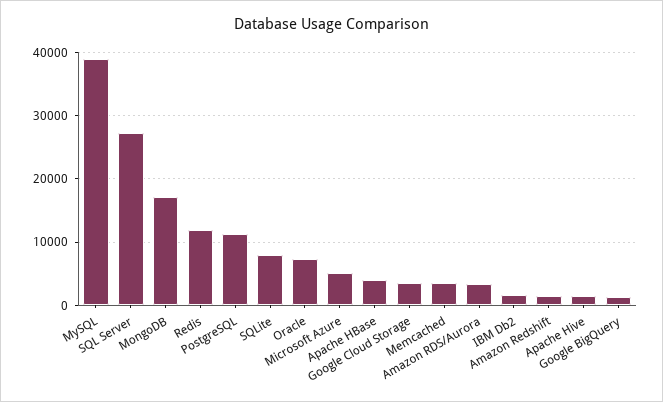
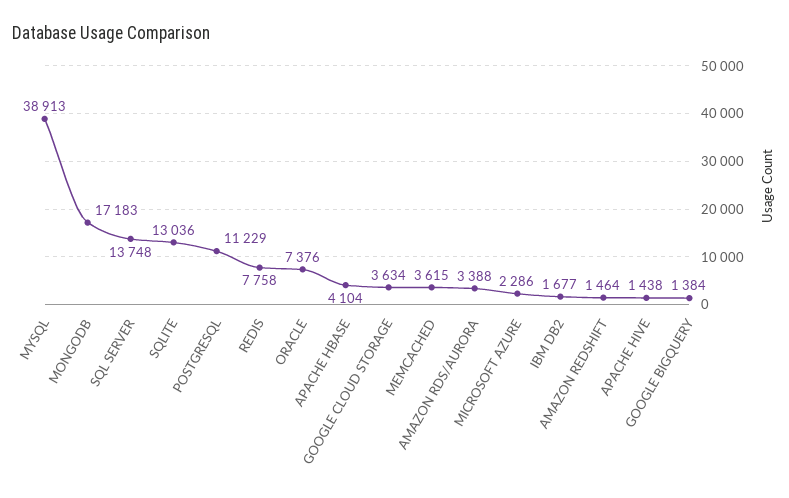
  {
    "MySQL": 38913,
-   "SQL Server": 27000,
+   "SQL Server": 13748,
    "MongoDB": 17183,
-   "Redis": 12000,
+   "Redis": 7758,
    "PostgreSQL": 11229,
-   "SQLite": 8000,
+   "SQLite": 13036,
    "Oracle": 7376,
-   "Microsoft Azure": 5000,
+   "Microsoft Azure": 2286,
    "Apache HBase": 4104,
    "Google Cloud Storage": 3634,
    "Memcached": 3615,
    "Amazon RDS/Aurora": 3388,
    "IBM Db2": 1677,
    "Amazon Redshift": 1464,
    "Apache Hive": 1438,
    "Google BigQuery": 1384
  }

